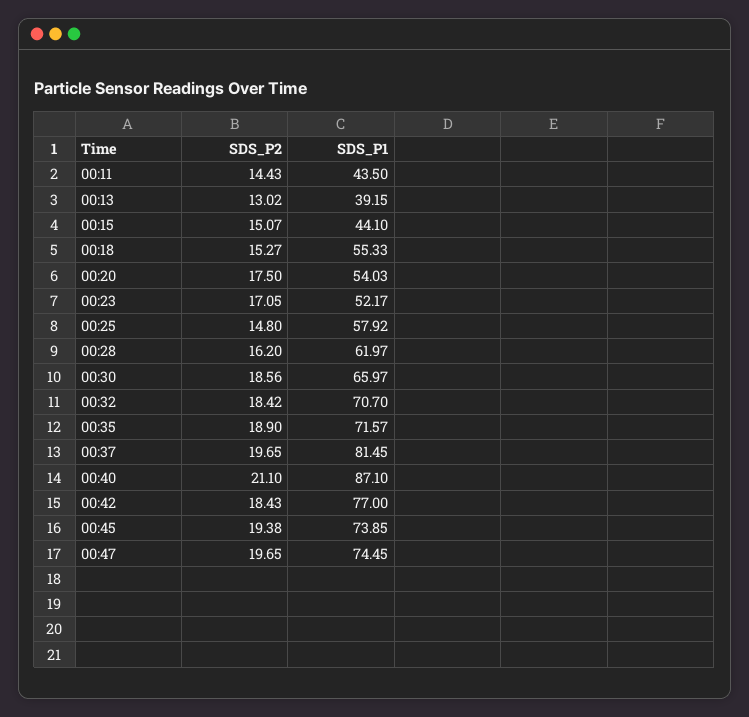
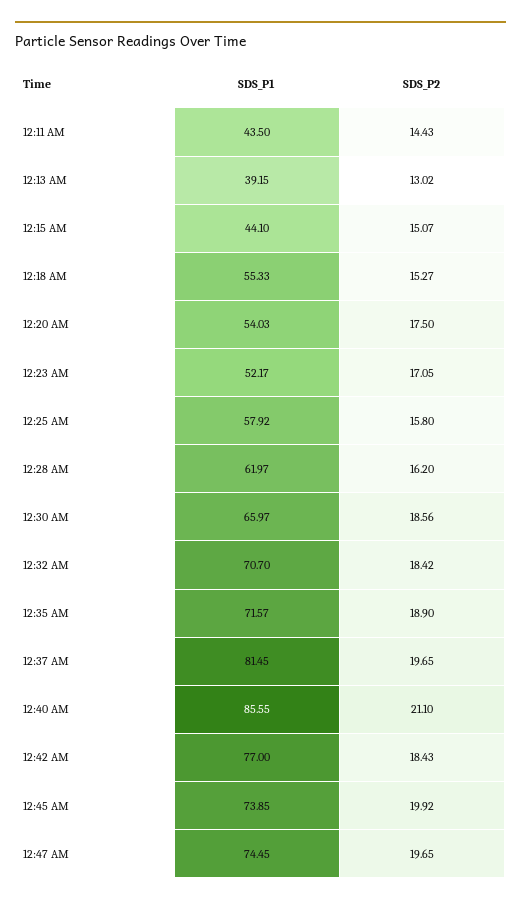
  {
    "SDS_P2": {
      "00:11": 14.43,
      "00:13": 13.02,
      "00:15": 15.07,
      "00:18": 15.27,
      "00:20": 17.5,
      "00:23": 17.05,
-     "00:25": 14.8,
+     "00:25": 15.8,
      "00:28": 16.2,
      "00:30": 18.56,
      "00:32": 18.42,
      "00:35": 18.9,
      "00:37": 19.65,
      "00:40": 21.1,
      "00:42": 18.43,
-     "00:45": 19.38,
+     "00:45": 19.92,
      "00:47": 19.65
    },
    "SDS_P1": {
      "00:11": 43.5,
      "00:13": 39.15,
      "00:15": 44.1,
      "00:18": 55.33,
      "00:20": 54.03,
      "00:23": 52.17,
      "00:25": 57.92,
      "00:28": 61.97,
      "00:30": 65.97,
      "00:32": 70.7,
      "00:35": 71.57,
      "00:37": 81.45,
-     "00:40": 87.1,
+     "00:40": 85.55,
      "00:42": 77,
      "00:45": 73.85,
      "00:47": 74.45
    }
  }

